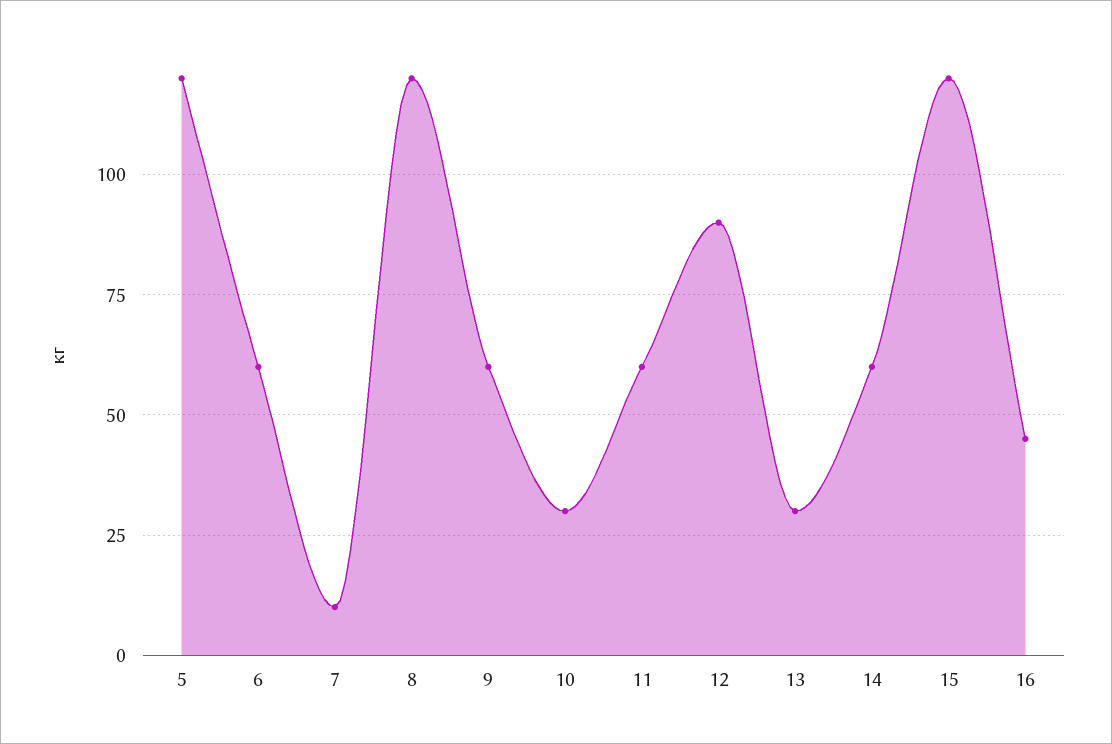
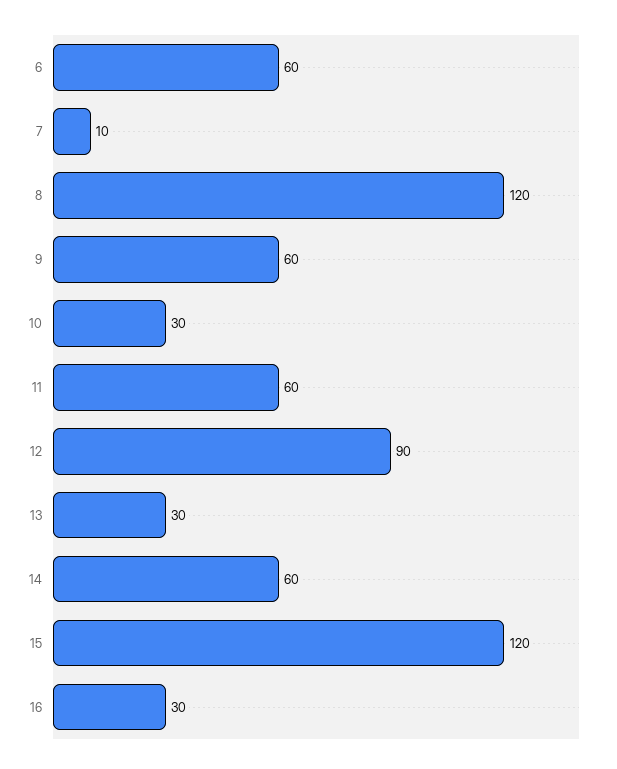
  {
-   "5": 120,
    "6": 60,
    "7": 10,
    "8": 120,
    "9": 60,
    "10": 30,
    "11": 60,
    "12": 90,
    "13": 30,
    "14": 60,
    "15": 120,
-   "16": 45
+   "16": 30
  }

